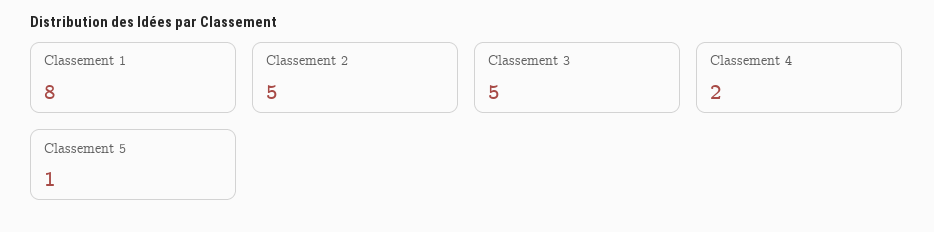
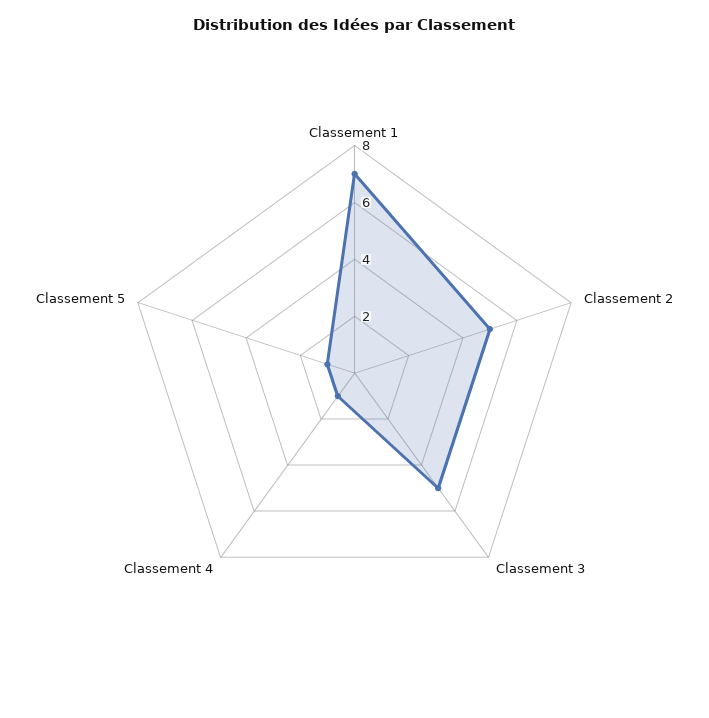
  {
-   "Classement 1": 8,
+   "Classement 1": 7,
    "Classement 2": 5,
    "Classement 3": 5,
-   "Classement 4": 2,
+   "Classement 4": 1,
    "Classement 5": 1
  }

